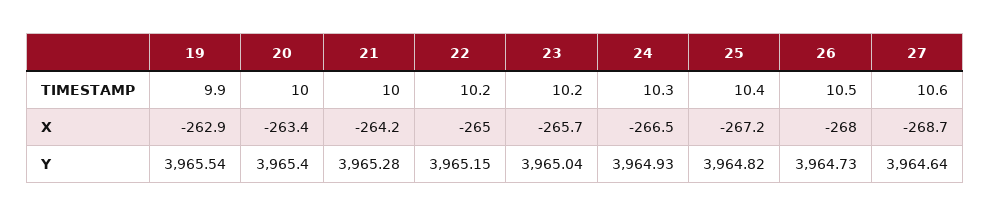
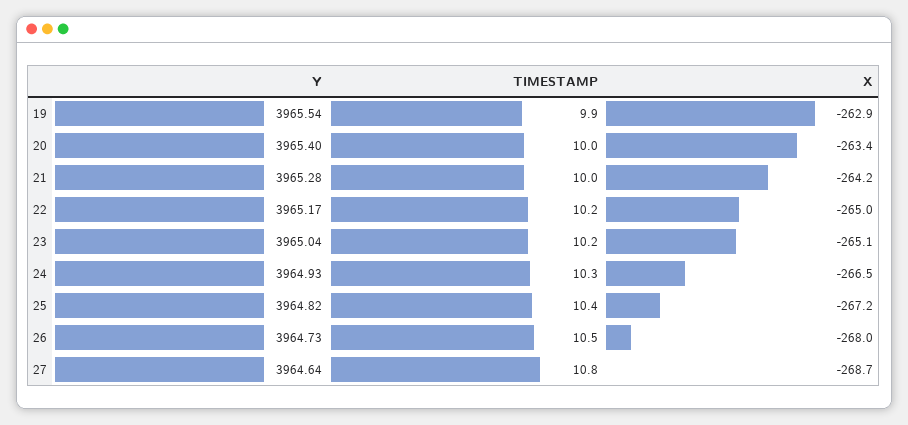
  {
    "19": {
      "TIMESTAMP": 9.9,
      "X": -262.9,
      "Y": 3965.54
    },
    "20": {
      "TIMESTAMP": 10,
      "X": -263.4,
      "Y": 3965.4
    },
    "21": {
      "TIMESTAMP": 10,
      "X": -264.2,
      "Y": 3965.28
    },
    "22": {
      "TIMESTAMP": 10.2,
      "X": -265,
-     "Y": 3965.15
+     "Y": 3965.17
    },
    "23": {
      "TIMESTAMP": 10.2,
-     "X": -265.7,
+     "X": -265.1,
      "Y": 3965.04
    },
    "24": {
      "TIMESTAMP": 10.3,
      "X": -266.5,
      "Y": 3964.93
    },
    "25": {
      "TIMESTAMP": 10.4,
      "X": -267.2,
      "Y": 3964.82
    },
    "26": {
      "TIMESTAMP": 10.5,
      "X": -268,
      "Y": 3964.73
    },
    "27": {
-     "TIMESTAMP": 10.6,
+     "TIMESTAMP": 10.8,
      "X": -268.7,
      "Y": 3964.64
    }
  }

